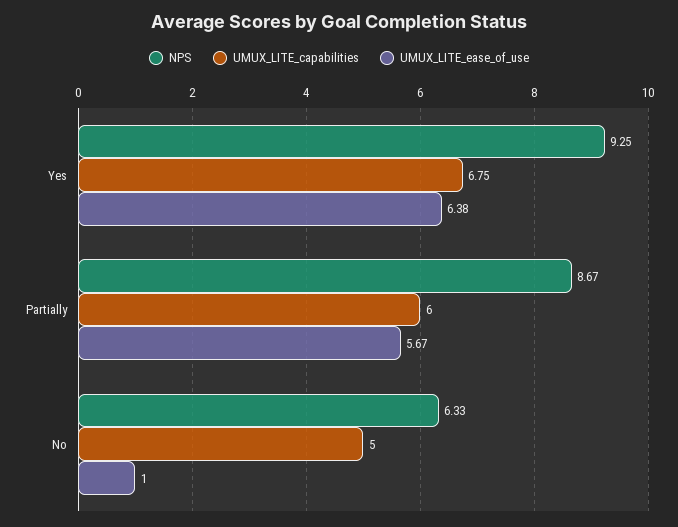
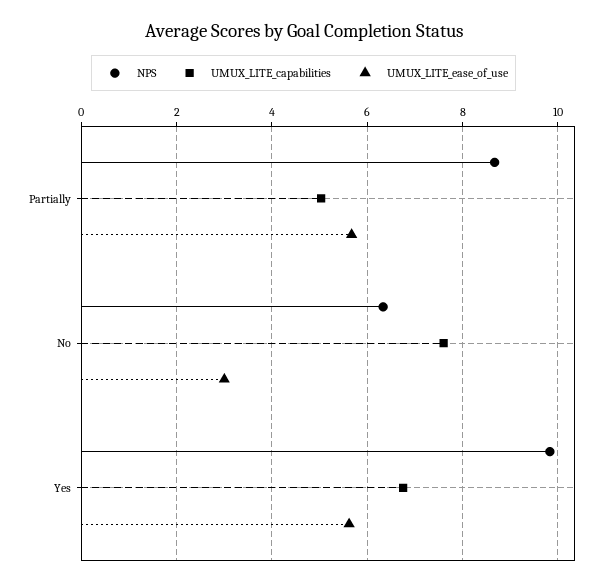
  {
    "NPS": {
-     "Yes": 9.25,
+     "Yes": 9.8,
      "Partially": 8.67,
      "No": 6.33
    },
    "UMUX_LITE_capabilities": {
      "Yes": 6.75,
-     "Partially": 6,
+     "Partially": 5,
-     "No": 5
+     "No": 7.6
    },
    "UMUX_LITE_ease_of_use": {
-     "Yes": 6.38,
+     "Yes": 5.6,
      "Partially": 5.67,
-     "No": 1
+     "No": 3
    }
  }

